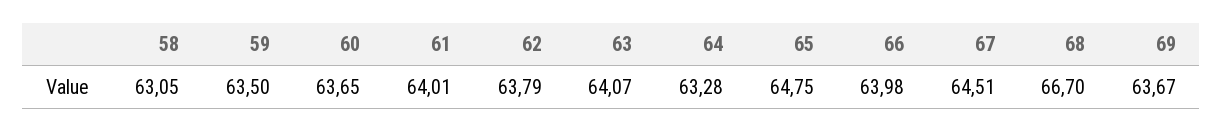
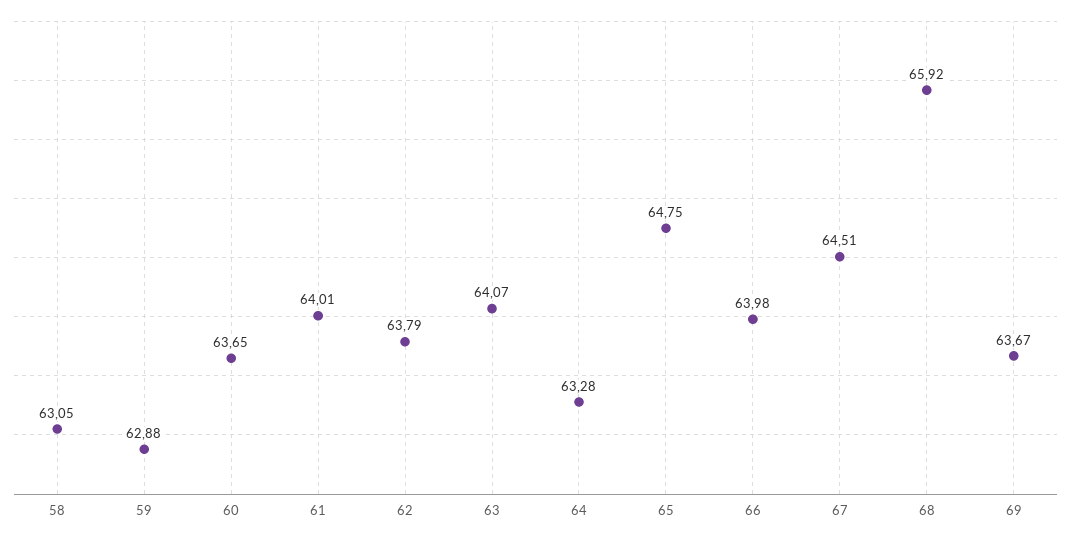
  {
    "58": 63.05,
-   "59": 63.5,
+   "59": 62.88,
    "60": 63.65,
    "61": 64.01,
    "62": 63.79,
    "63": 64.07,
    "64": 63.28,
    "65": 64.75,
    "66": 63.98,
    "67": 64.51,
-   "68": 66.7,
+   "68": 65.92,
    "69": 63.67
  }

